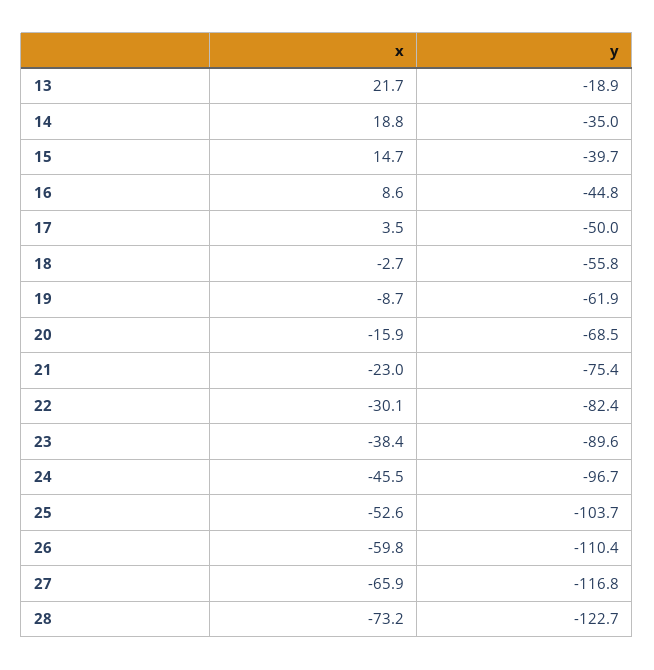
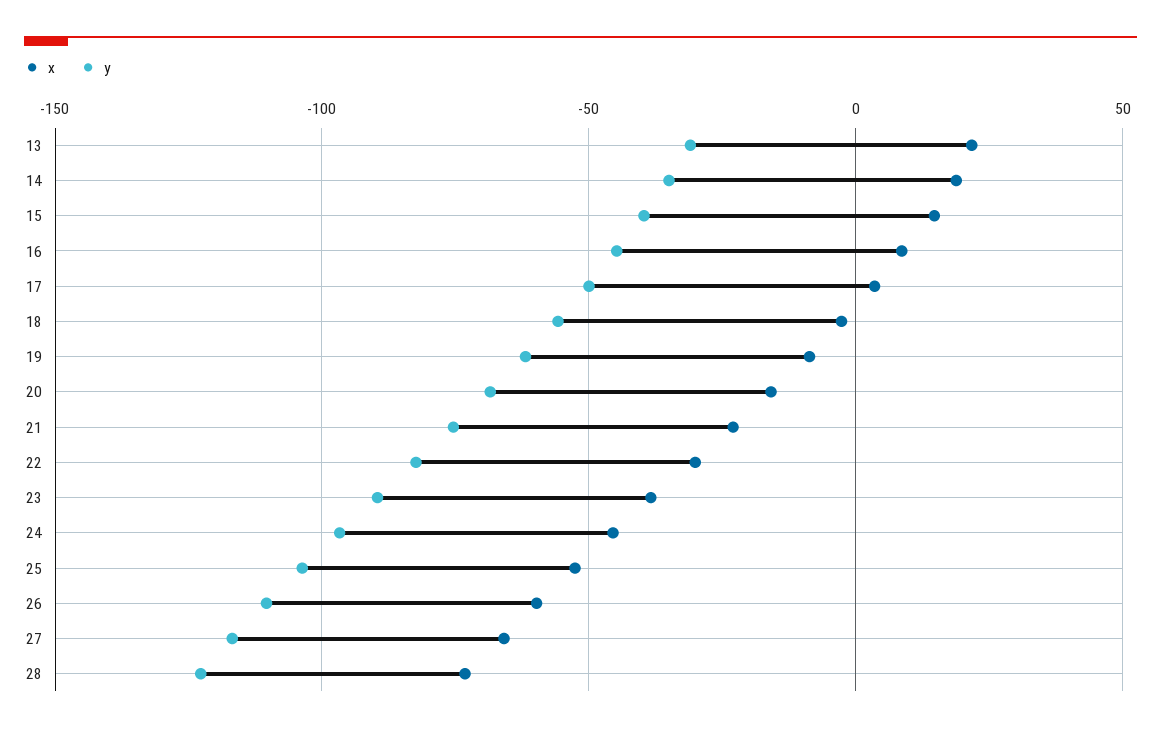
  {
    "x": {
      "13": 21.7,
      "14": 18.8,
      "15": 14.7,
      "16": 8.6,
      "17": 3.5,
      "18": -2.7,
      "19": -8.7,
      "20": -15.9,
      "21": -23,
      "22": -30.1,
      "23": -38.4,
      "24": -45.5,
      "25": -52.6,
      "26": -59.8,
      "27": -65.9,
      "28": -73.2
    },
    "y": {
-     "13": -18.9,
+     "13": -30,
      "14": -35,
      "15": -39.7,
      "16": -44.8,
      "17": -50,
      "18": -55.8,
      "19": -61.9,
      "20": -68.5,
      "21": -75.4,
      "22": -82.4,
      "23": -89.6,
      "24": -96.7,
      "25": -103.7,
      "26": -110.4,
      "27": -116.8,
      "28": -122.7
    }
  }

